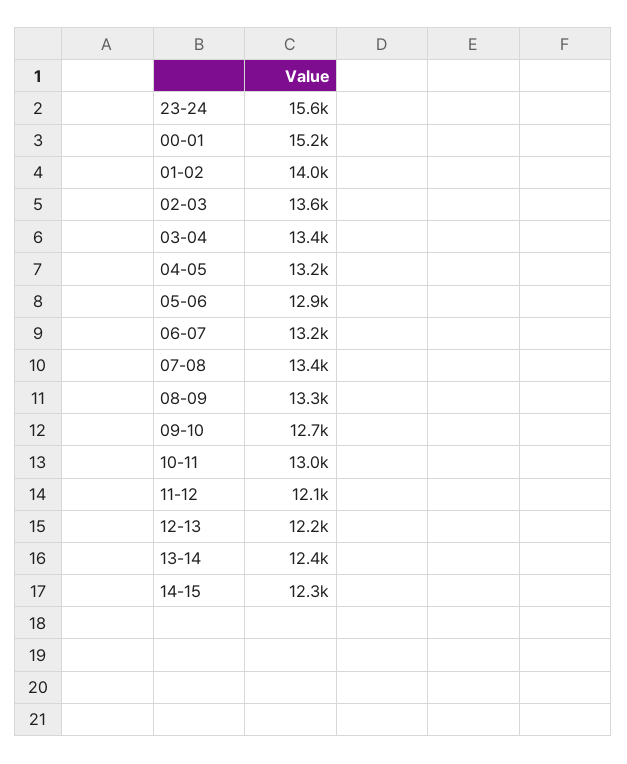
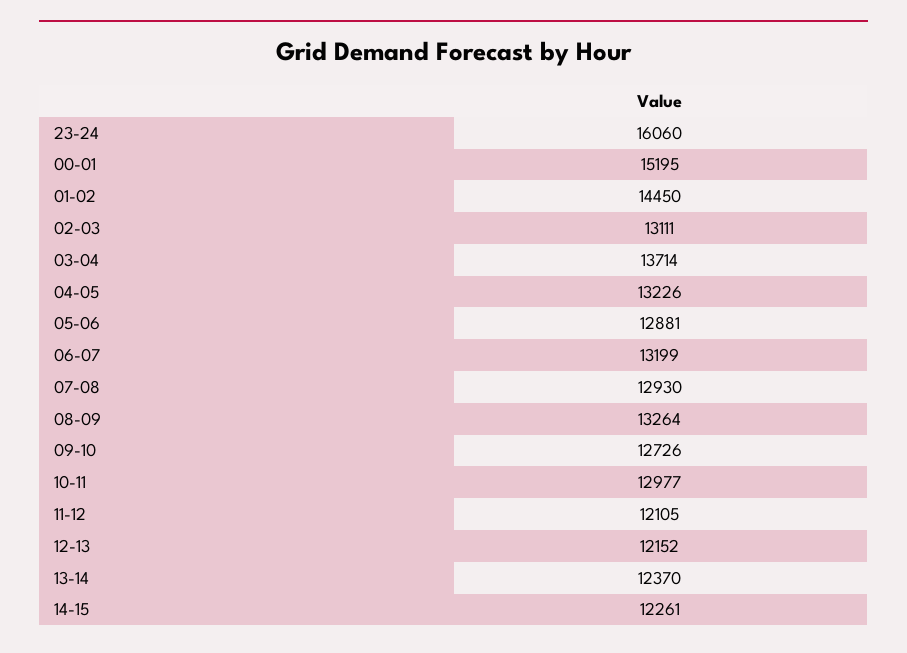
  {
-   "23-24": 15600,
+   "23-24": 16060,
    "00-01": 15195,
-   "01-02": 14000,
+   "01-02": 14450,
-   "02-03": 13600,
+   "02-03": 13111,
-   "03-04": 13400,
+   "03-04": 13714,
    "04-05": 13226,
    "05-06": 12881,
    "06-07": 13199,
-   "07-08": 13400,
+   "07-08": 12930,
    "08-09": 13264,
    "09-10": 12726,
    "10-11": 12977,
    "11-12": 12105,
    "12-13": 12152,
    "13-14": 12370,
    "14-15": 12261
  }

